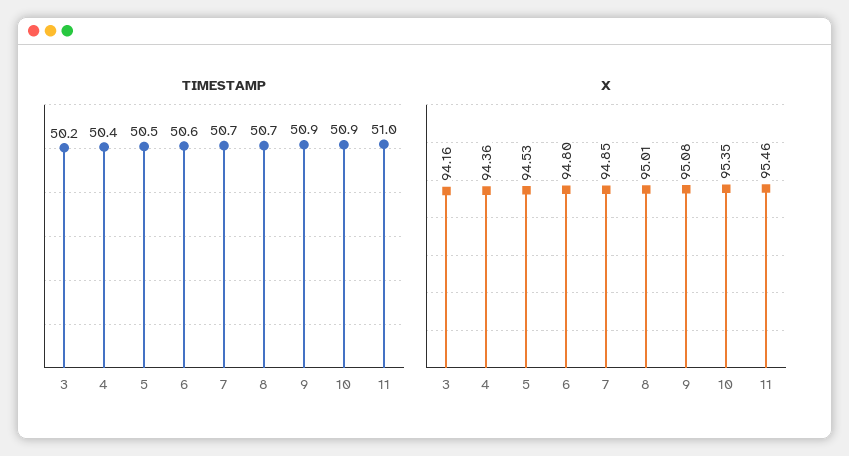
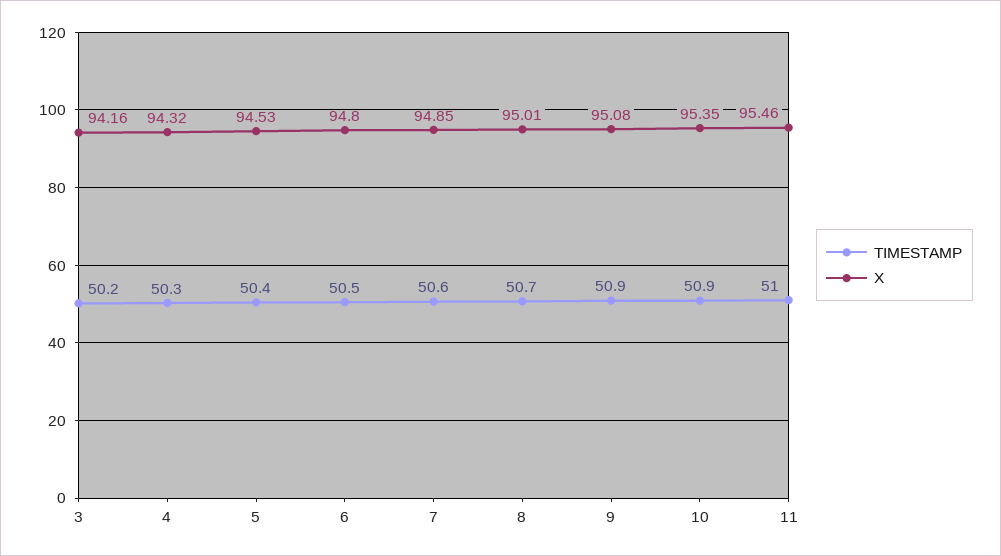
  {
    "TIMESTAMP": {
      "3": 50.2,
-     "4": 50.4,
+     "4": 50.3,
-     "5": 50.5,
+     "5": 50.4,
-     "6": 50.6,
+     "6": 50.5,
-     "7": 50.7,
+     "7": 50.6,
      "8": 50.7,
      "9": 50.9,
      "10": 50.9,
      "11": 51
    },
    "X": {
      "3": 94.16,
-     "4": 94.36,
+     "4": 94.32,
      "5": 94.53,
      "6": 94.8,
      "7": 94.85,
      "8": 95.01,
      "9": 95.08,
      "10": 95.35,
      "11": 95.46
    }
  }

